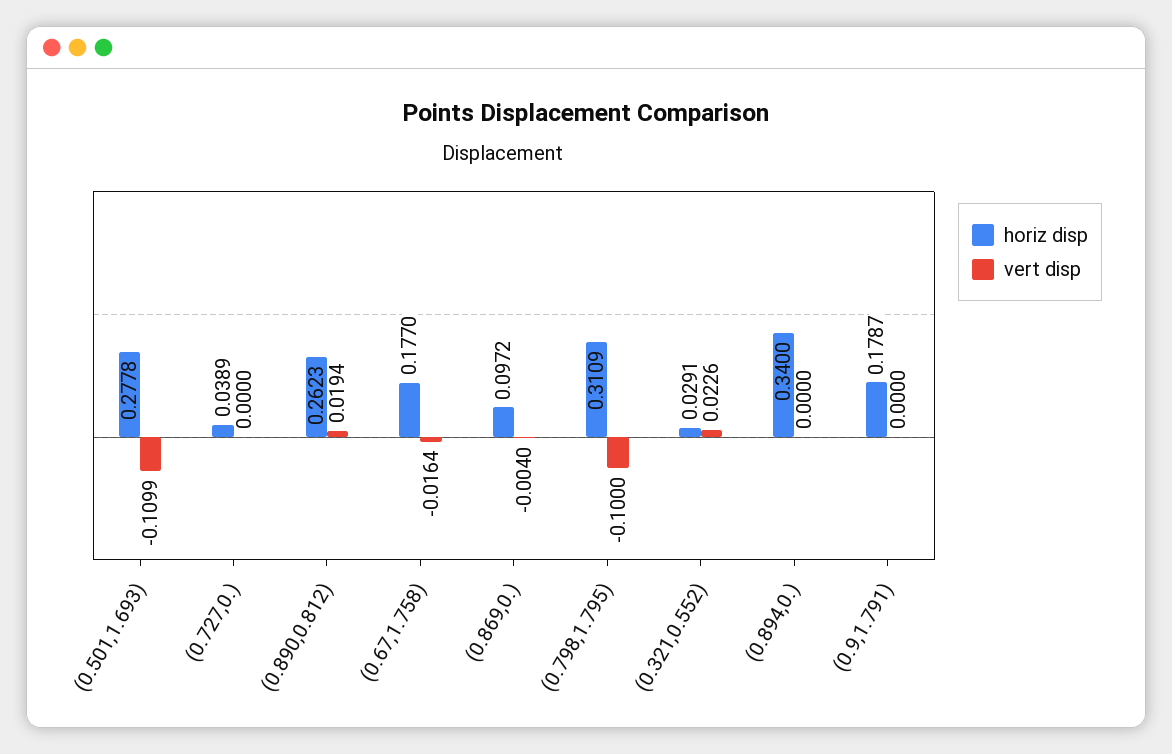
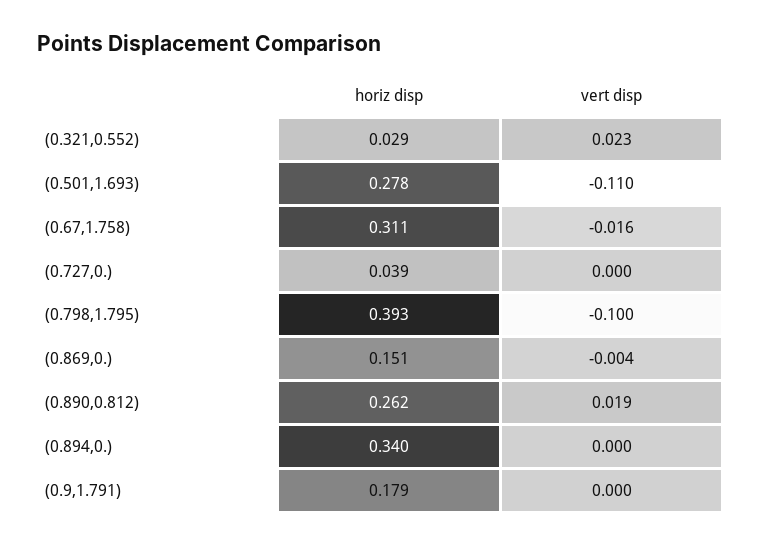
  {
    "horiz disp": {
      "(0.501,1.693)": 0.2778,
      "(0.727,0.)": 0.0389,
      "(0.890,0.812)": 0.2623,
-     "(0.67,1.758)": 0.177,
+     "(0.67,1.758)": 0.311,
-     "(0.869,0.)": 0.0972,
+     "(0.869,0.)": 0.151,
-     "(0.798,1.795)": 0.3109,
+     "(0.798,1.795)": 0.393,
      "(0.321,0.552)": 0.0291,
      "(0.894,0.)": 0.34,
      "(0.9,1.791)": 0.1787
    },
    "vert disp": {
      "(0.501,1.693)": -0.1099,
      "(0.727,0.)": 0,
      "(0.890,0.812)": 0.0194,
      "(0.67,1.758)": -0.0164,
      "(0.869,0.)": -0.004,
      "(0.798,1.795)": -0.1,
      "(0.321,0.552)": 0.0226,
      "(0.894,0.)": 0,
      "(0.9,1.791)": 0
    }
  }

